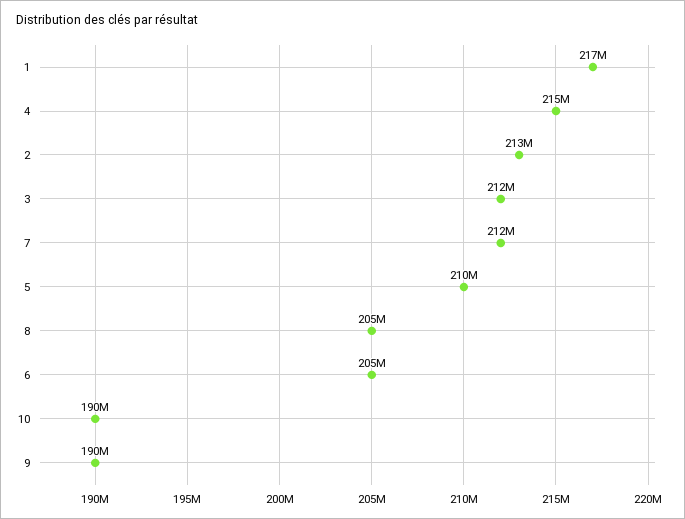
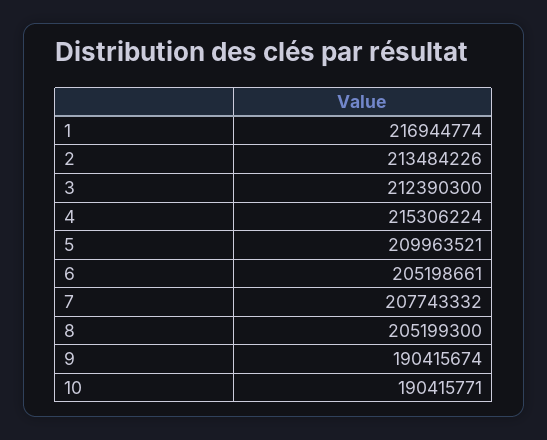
  {
    "1": 216944774,
    "4": 215306224,
    "2": 213484226,
    "3": 212390300,
-   "7": 212000000,
+   "7": 207743332,
    "5": 209963521,
    "8": 205199300,
    "6": 205198661,
    "10": 190415771,
    "9": 190415674
  }

